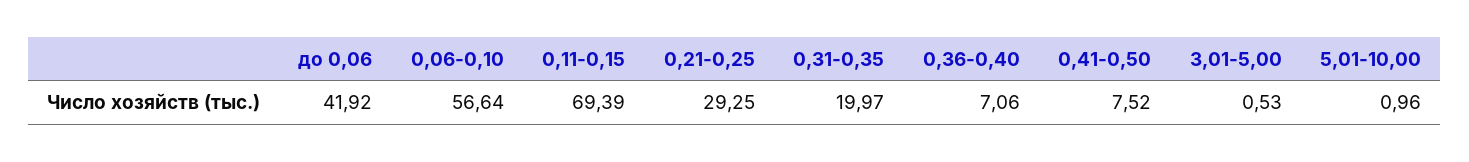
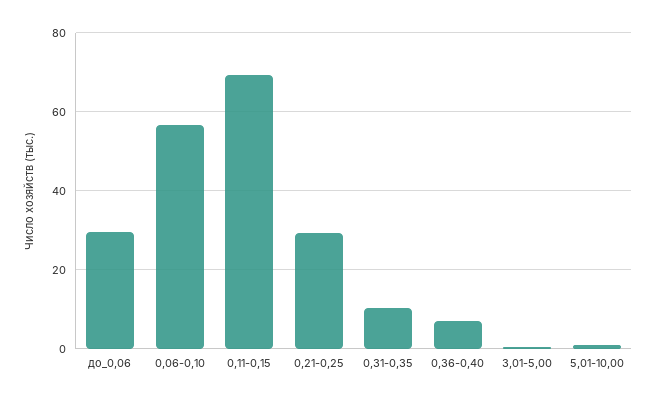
  {
-   "до 0,06": 41.92,
+   "до 0,06": 30,
    "0,06-0,10": 56.64,
    "0,11-0,15": 69.39,
    "0,21-0,25": 29.25,
-   "0,31-0,35": 19.97,
+   "0,31-0,35": 10,
    "0,36-0,40": 7.06,
-   "0,41-0,50": 7.52,
    "3,01-5,00": 0.53,
    "5,01-10,00": 0.96
  }

